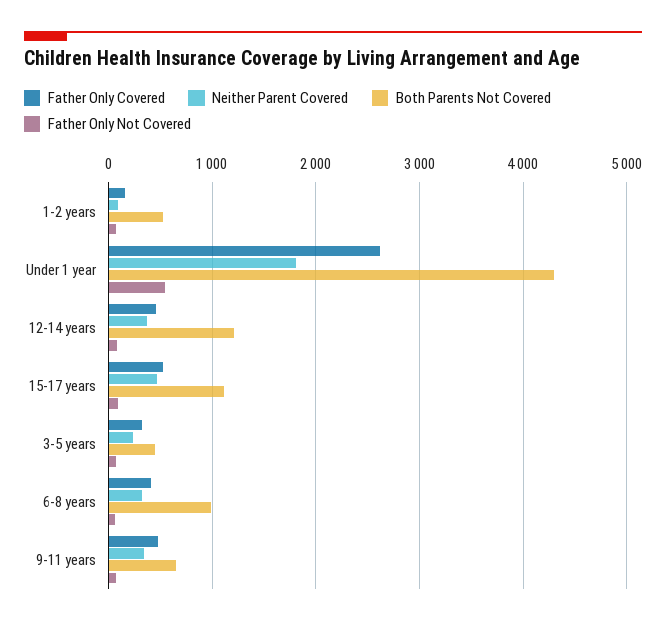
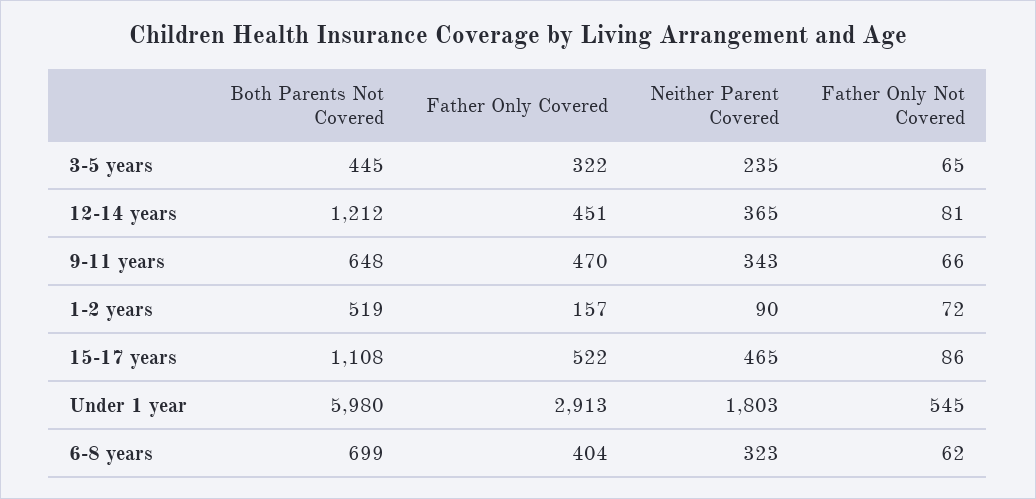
  {
    "Father Only Covered": {
      "1-2 years": 157,
-     "Under 1 year": 2600,
+     "Under 1 year": 2913,
      "12-14 years": 451,
      "15-17 years": 522,
      "3-5 years": 322,
      "6-8 years": 404,
      "9-11 years": 470
    },
    "Neither Parent Covered": {
      "1-2 years": 90,
      "Under 1 year": 1803,
      "12-14 years": 365,
      "15-17 years": 465,
      "3-5 years": 235,
      "6-8 years": 323,
      "9-11 years": 343
    },
    "Both Parents Not Covered": {
      "1-2 years": 519,
-     "Under 1 year": 4300,
+     "Under 1 year": 5980,
      "12-14 years": 1212,
      "15-17 years": 1108,
      "3-5 years": 445,
-     "6-8 years": 1000,
+     "6-8 years": 699,
      "9-11 years": 648
    },
    "Father Only Not Covered": {
      "1-2 years": 72,
      "Under 1 year": 545,
      "12-14 years": 81,
      "15-17 years": 86,
      "3-5 years": 65,
      "6-8 years": 62,
      "9-11 years": 66
    }
  }

